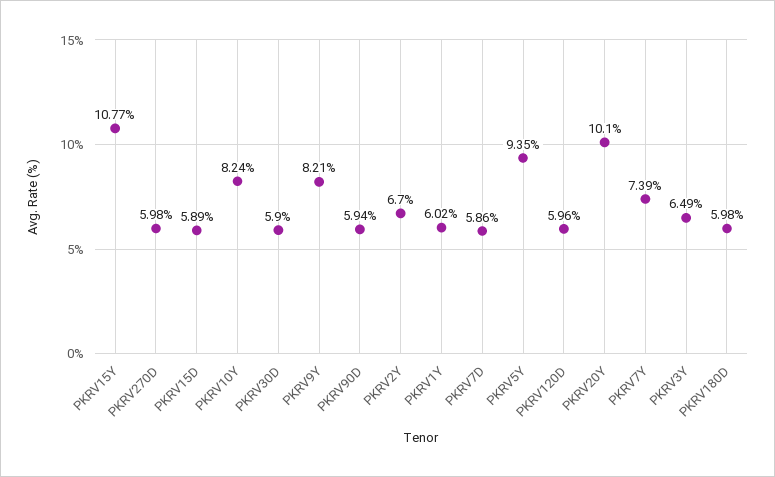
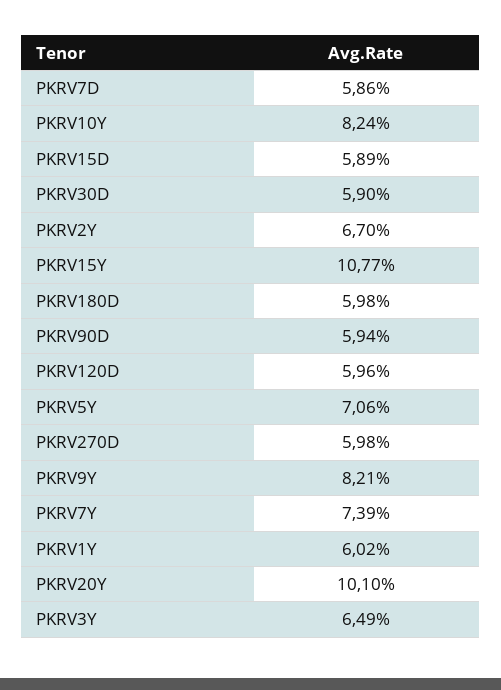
  {
    "PKRV15Y": 10.77,
    "PKRV270D": 5.98,
    "PKRV15D": 5.89,
    "PKRV10Y": 8.24,
    "PKRV30D": 5.9,
    "PKRV9Y": 8.21,
    "PKRV90D": 5.94,
    "PKRV2Y": 6.7,
    "PKRV1Y": 6.02,
    "PKRV7D": 5.86,
-   "PKRV5Y": 9.35,
+   "PKRV5Y": 7.06,
    "PKRV120D": 5.96,
    "PKRV20Y": 10.1,
    "PKRV7Y": 7.39,
    "PKRV3Y": 6.49,
    "PKRV180D": 5.98
  }

